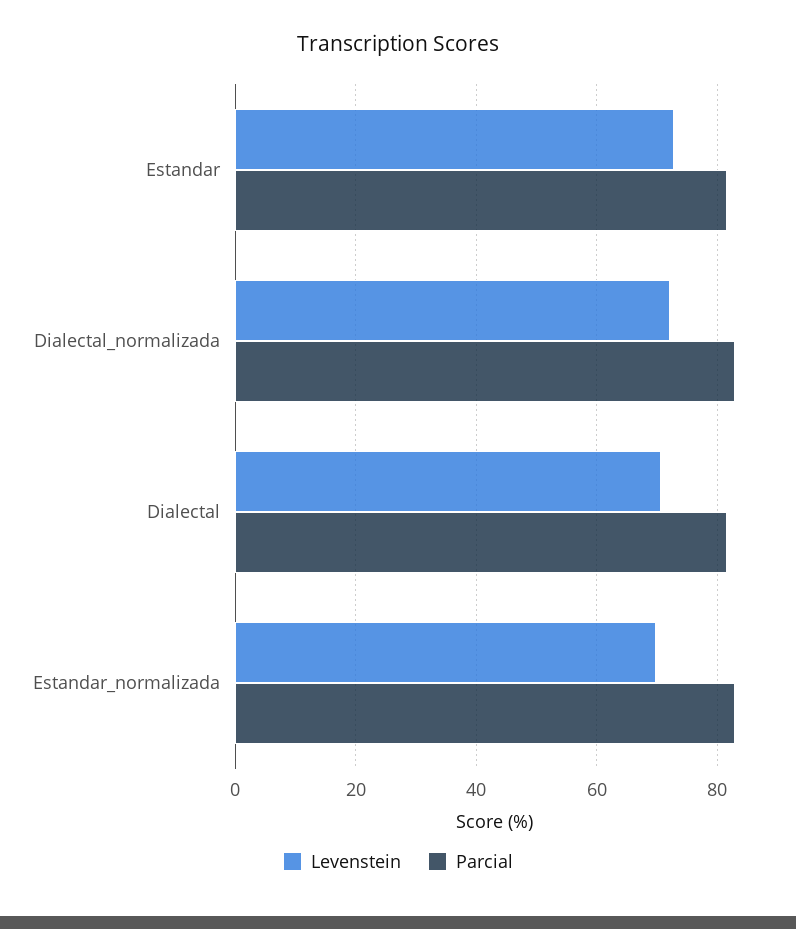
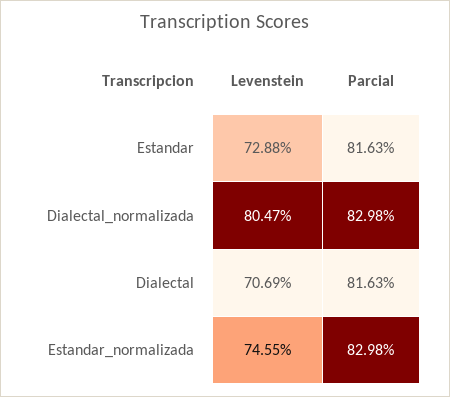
  {
    "Levenstein": {
      "Estandar": 72.88,
-     "Dialectal_normalizada": 72,
+     "Dialectal_normalizada": 80.47,
      "Dialectal": 70.69,
-     "Estandar_normalizada": 70
+     "Estandar_normalizada": 74.55
    },
    "Parcial": {
      "Estandar": 81.63,
      "Dialectal_normalizada": 82.98,
      "Dialectal": 81.63,
      "Estandar_normalizada": 82.98
    }
  }

